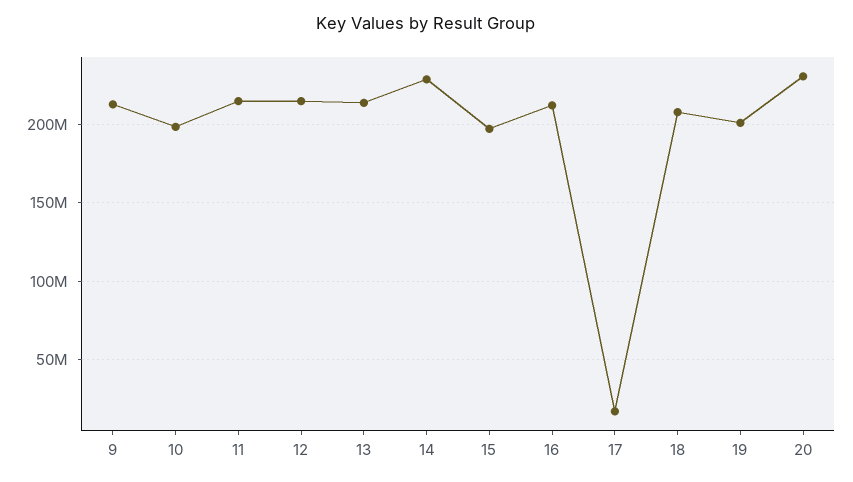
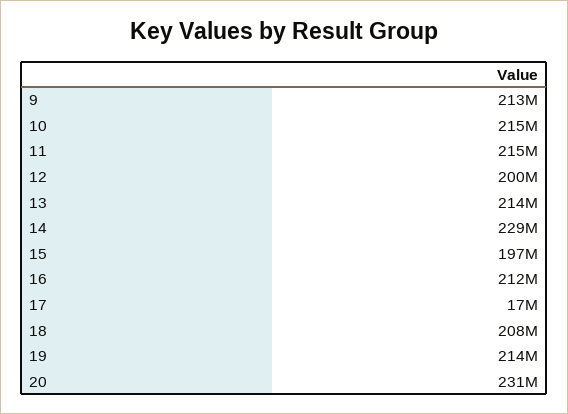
  {
    "9": 213000000,
-   "10": 200000000,
+   "10": 215000000,
    "11": 215000000,
-   "12": 215000000,
+   "12": 200000000,
    "13": 214000000,
    "14": 229000000,
    "15": 197000000,
    "16": 212000000,
    "17": 17000000,
    "18": 208000000,
-   "19": 200000000,
+   "19": 214000000,
    "20": 231000000
  }

